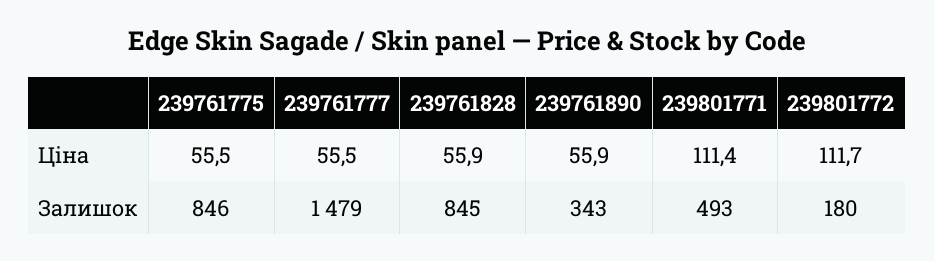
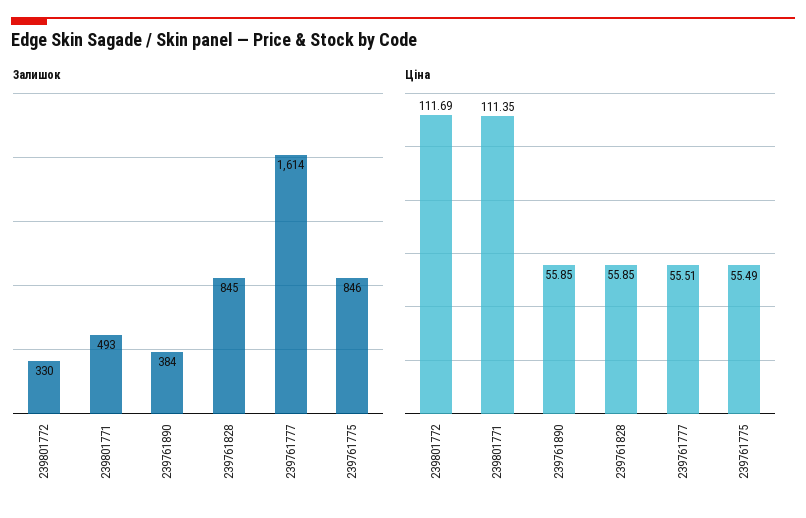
  {
    "Ціна": {
      "239761775": 55.49,
      "239761777": 55.51,
      "239761828": 55.85,
      "239761890": 55.85,
      "239801771": 111.35,
      "239801772": 111.69
    },
    "Залишок": {
      "239761775": 846,
-     "239761777": 1479,
+     "239761777": 1614,
      "239761828": 845,
-     "239761890": 343,
+     "239761890": 384,
      "239801771": 493,
-     "239801772": 180
+     "239801772": 330
    }
  }

